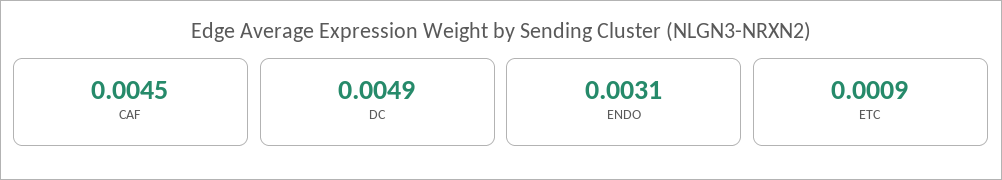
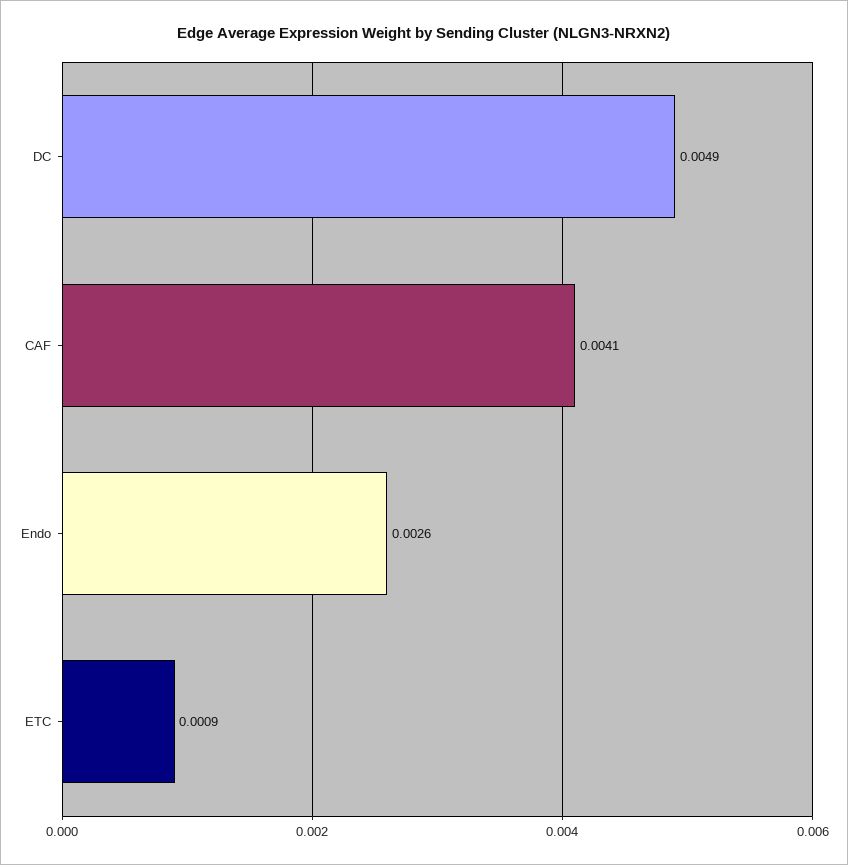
  {
-   "CAF": 0.0045,
+   "CAF": 0.0041,
    "DC": 0.0049,
-   "ENDO": 0.0031,
+   "ENDO": 0.0026,
    "ETC": 0.0009
  }

